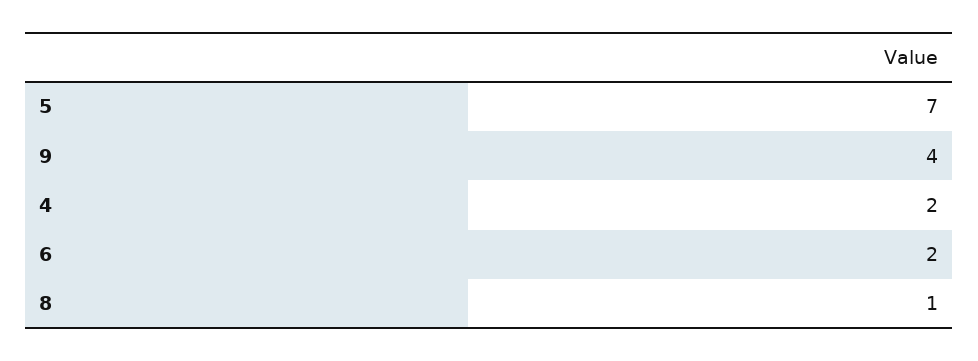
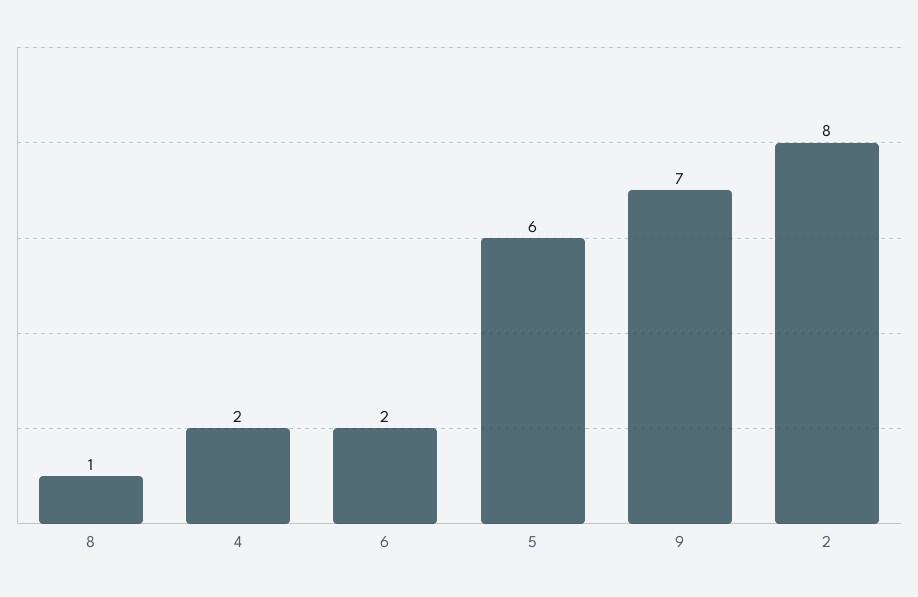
  {
-   "5": 7,
+   "5": 6,
-   "9": 4,
+   "9": 7,
    "4": 2,
    "6": 2,
-   "8": 1
+   "8": 1,
+   "2": 8
  }

